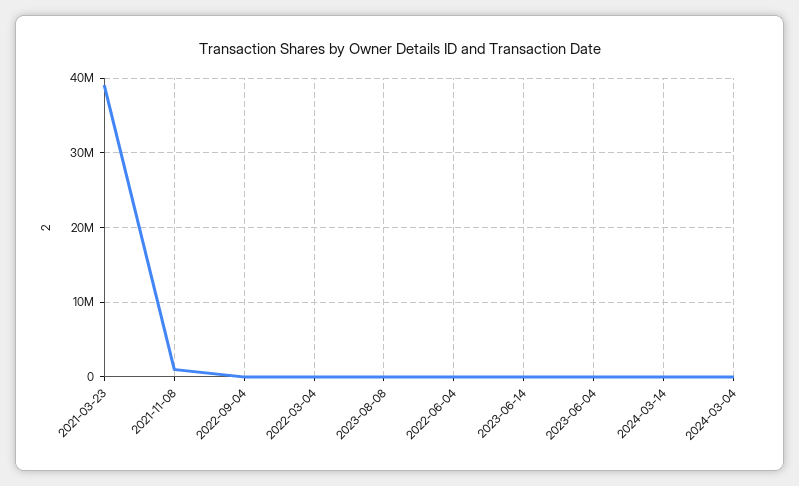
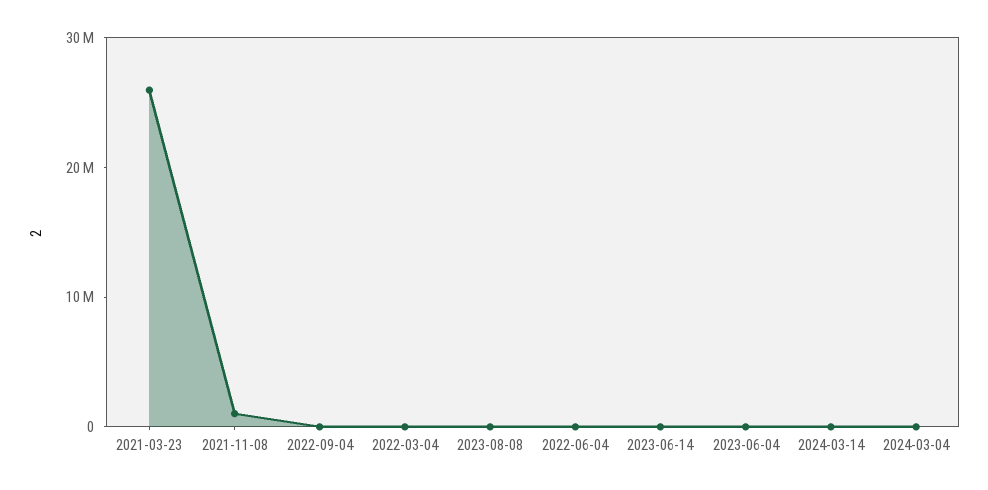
  {
-   "2021-03-23": 39000000,
+   "2021-03-23": 26000000,
    "2021-11-08": 1000000,
    "2022-09-04": 0,
    "2022-03-04": 0,
    "2023-08-08": 0,
    "2022-06-04": 0,
    "2023-06-14": 0,
    "2023-06-04": 0,
    "2024-03-14": 0,
    "2024-03-04": 0
  }

